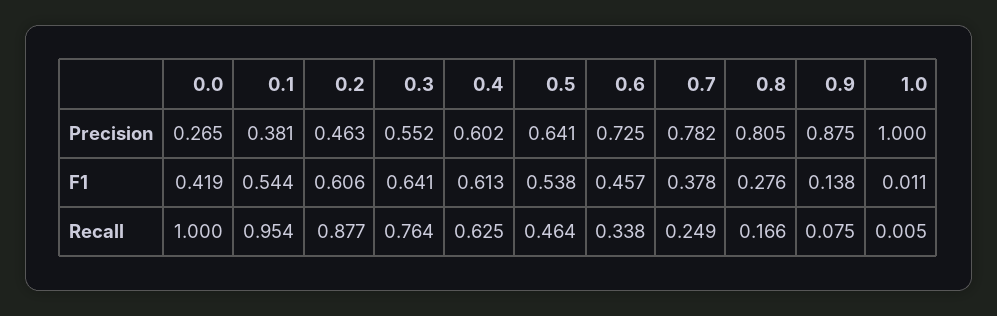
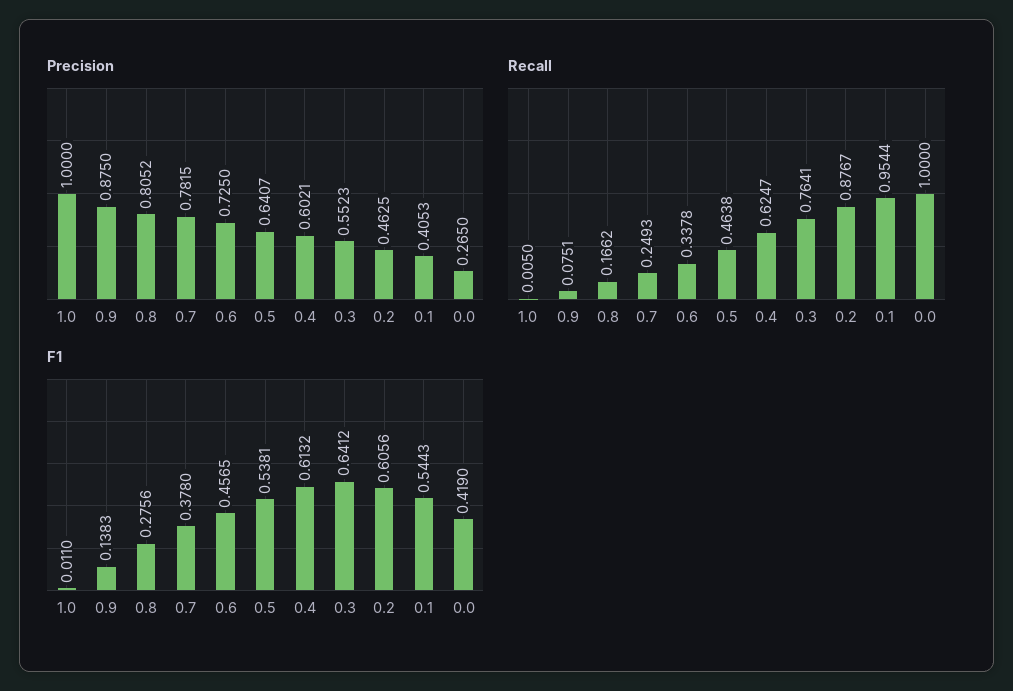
  {
    "Precision": {
      "0.0": 0.265,
-     "0.1": 0.381,
+     "0.1": 0.4053,
      "0.2": 0.4625,
      "0.3": 0.5523,
      "0.4": 0.6021,
      "0.5": 0.6407,
      "0.6": 0.725,
      "0.7": 0.7815,
      "0.8": 0.8052,
      "0.9": 0.875,
      "1.0": 1
    },
    "F1": {
      "0.0": 0.419,
      "0.1": 0.5443,
      "0.2": 0.6056,
      "0.3": 0.6412,
      "0.4": 0.6132,
      "0.5": 0.5381,
      "0.6": 0.4565,
      "0.7": 0.378,
      "0.8": 0.2756,
      "0.9": 0.1383,
      "1.0": 0.011
    },
    "Recall": {
      "0.0": 1,
      "0.1": 0.9544,
      "0.2": 0.8767,
      "0.3": 0.7641,
      "0.4": 0.6247,
      "0.5": 0.4638,
      "0.6": 0.3378,
      "0.7": 0.2493,
      "0.8": 0.1662,
      "0.9": 0.0751,
      "1.0": 0.005
    }
  }

